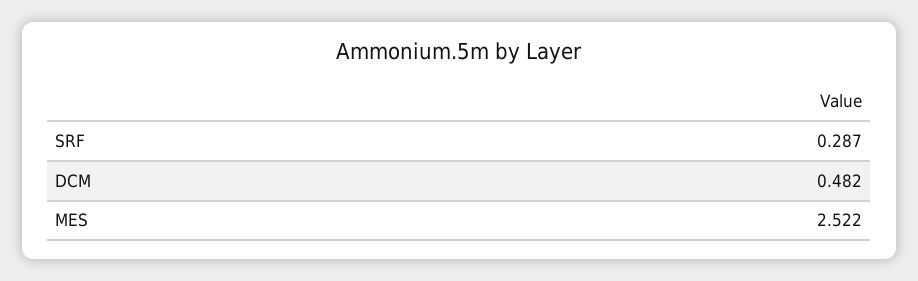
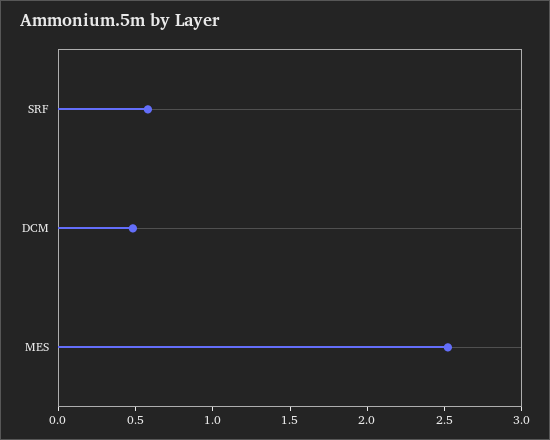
  {
-   "SRF": 0.287,
+   "SRF": 0.6,
    "DCM": 0.482,
    "MES": 2.522
  }

